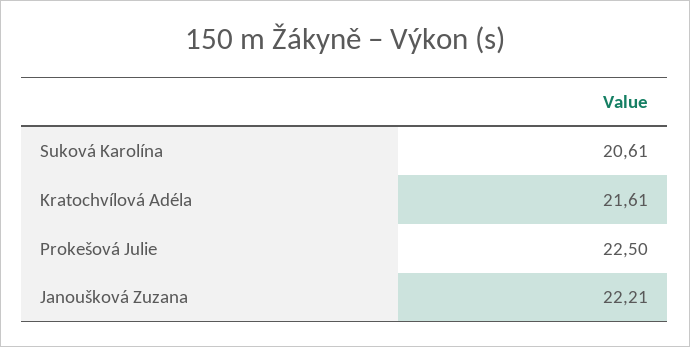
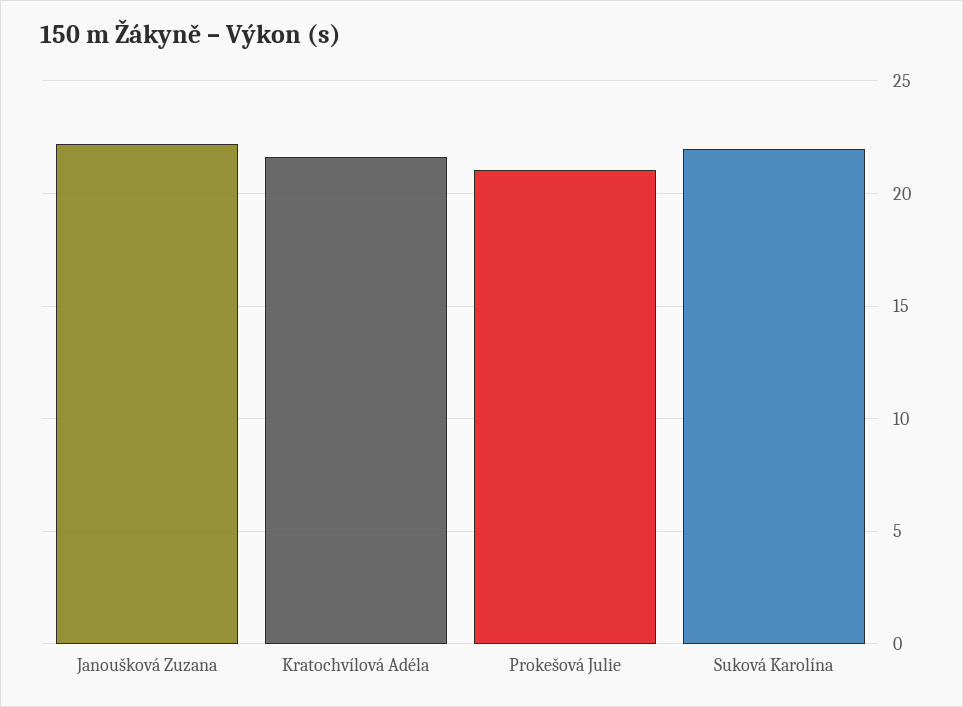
  {
-   "Suková Karolína": 20.61,
+   "Suková Karolína": 22,
    "Kratochvílová Adéla": 21.61,
-   "Prokešová Julie": 22.5,
+   "Prokešová Julie": 21,
    "Janoušková Zuzana": 22.21
  }

